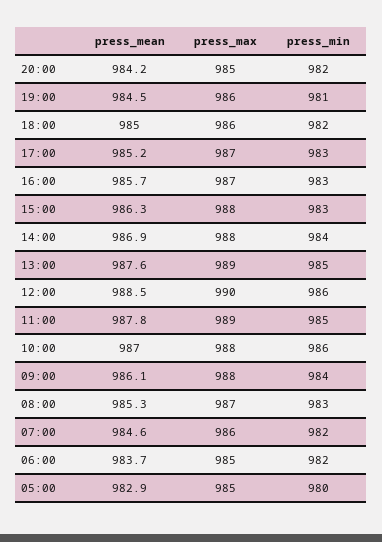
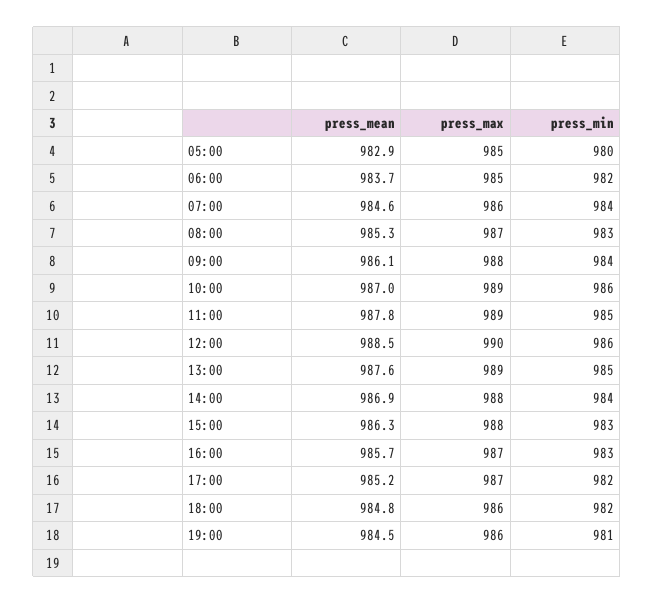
  {
    "press_mean": {
-     "20:00": 984.2,
      "19:00": 984.5,
-     "18:00": 985,
+     "18:00": 984.8,
      "17:00": 985.2,
      "16:00": 985.7,
      "15:00": 986.3,
      "14:00": 986.9,
      "13:00": 987.6,
      "12:00": 988.5,
      "11:00": 987.8,
      "10:00": 987,
      "09:00": 986.1,
      "08:00": 985.3,
      "07:00": 984.6,
      "06:00": 983.7,
      "05:00": 982.9
    },
    "press_max": {
-     "20:00": 985,
      "19:00": 986,
      "18:00": 986,
      "17:00": 987,
      "16:00": 987,
      "15:00": 988,
      "14:00": 988,
      "13:00": 989,
      "12:00": 990,
      "11:00": 989,
-     "10:00": 988,
+     "10:00": 989,
      "09:00": 988,
      "08:00": 987,
      "07:00": 986,
      "06:00": 985,
      "05:00": 985
    },
    "press_min": {
-     "20:00": 982,
      "19:00": 981,
      "18:00": 982,
-     "17:00": 983,
+     "17:00": 982,
      "16:00": 983,
      "15:00": 983,
      "14:00": 984,
      "13:00": 985,
      "12:00": 986,
      "11:00": 985,
      "10:00": 986,
      "09:00": 984,
      "08:00": 983,
-     "07:00": 982,
+     "07:00": 984,
      "06:00": 982,
      "05:00": 980
    }
  }

